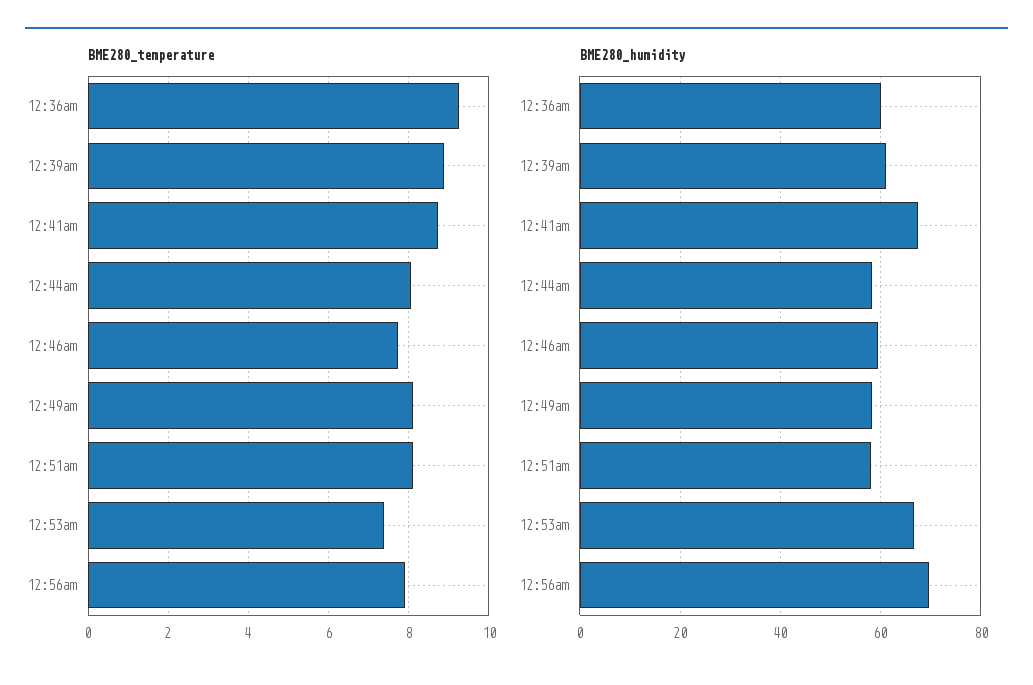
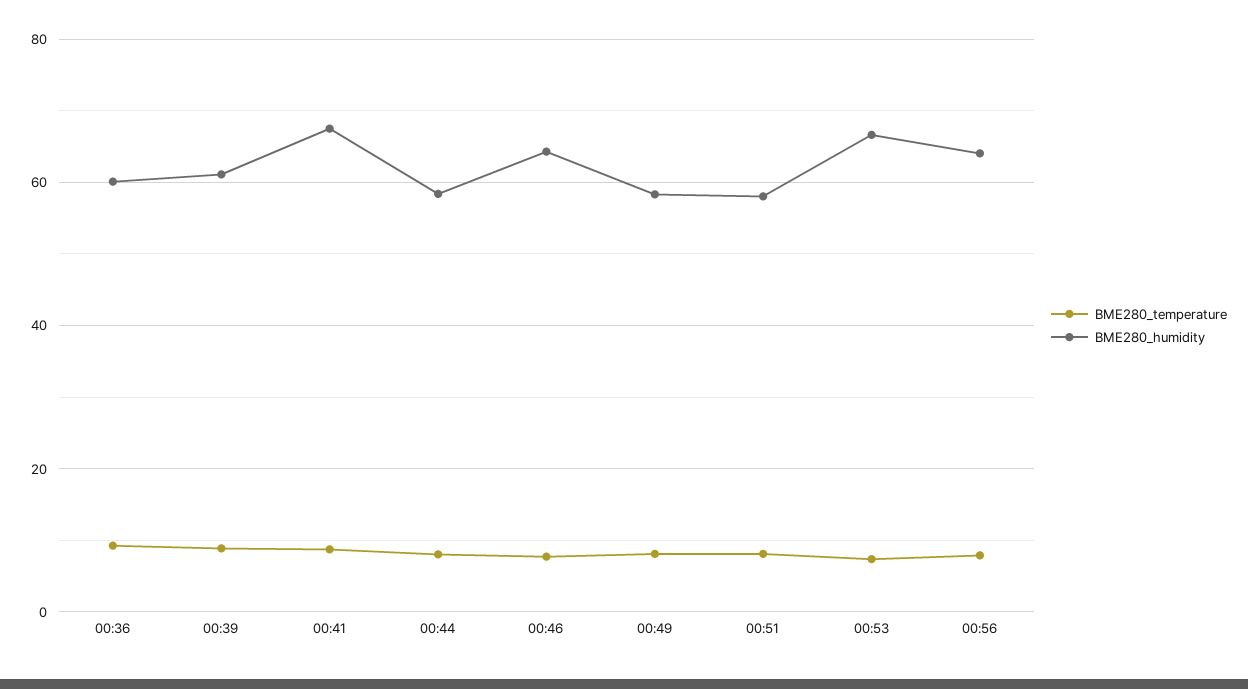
  {
    "BME280_temperature": {
      "12:36am": 9.2,
      "12:39am": 8.8,
      "12:41am": 8.8,
      "12:44am": 8,
      "12:46am": 7.8,
      "12:49am": 8.2,
      "12:51am": 8.2,
      "12:53am": 7.4,
      "12:56am": 8
    },
    "BME280_humidity": {
      "12:36am": 60,
      "12:39am": 62,
      "12:41am": 68,
      "12:44am": 58,
-     "12:46am": 60,
+     "12:46am": 64,
      "12:49am": 58,
      "12:51am": 58,
      "12:53am": 66,
-     "12:56am": 70
+     "12:56am": 64
    }
  }

